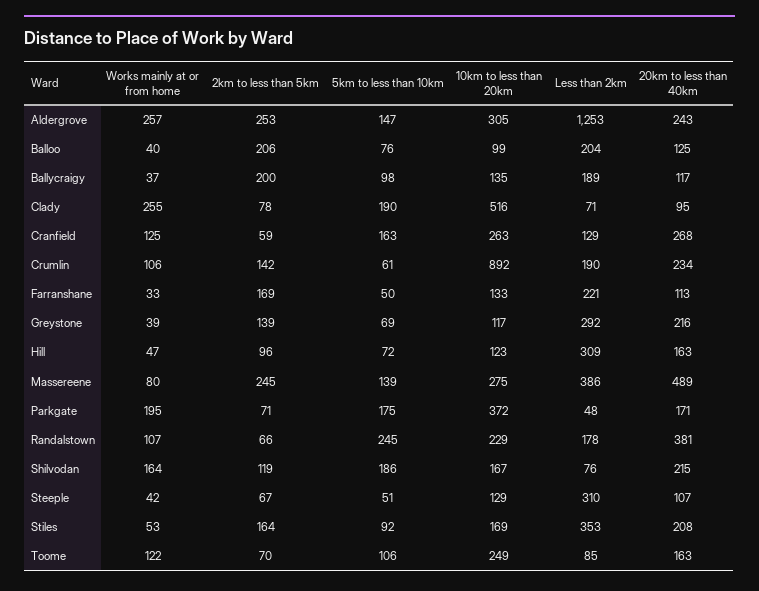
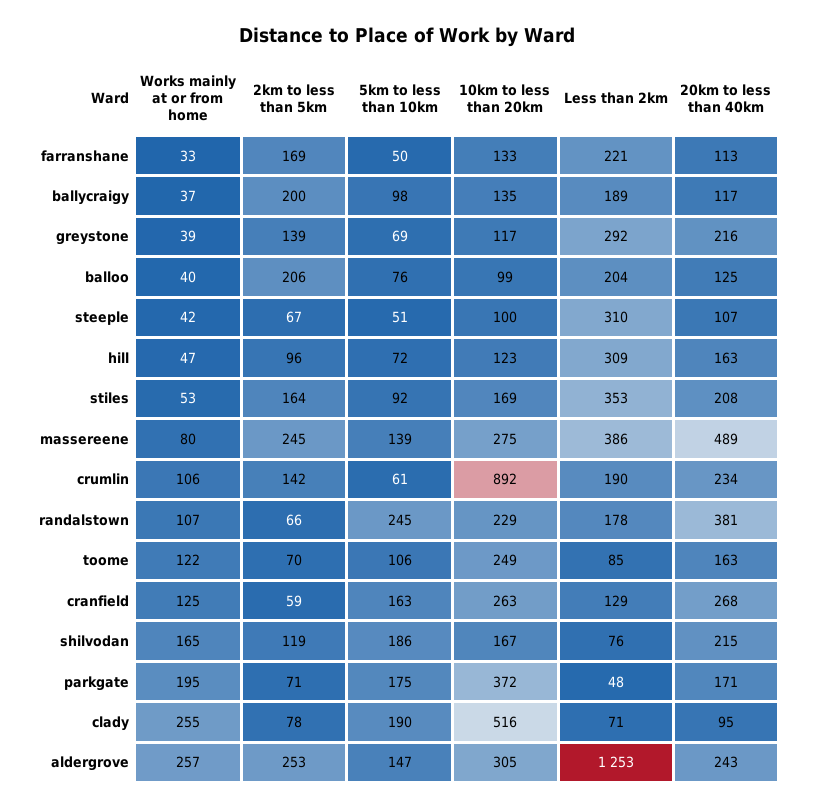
  {
    "Works mainly at or from home": {
      "Aldergrove": 257,
      "Balloo": 40,
      "Ballycraigy": 37,
      "Clady": 255,
      "Cranfield": 125,
      "Crumlin": 106,
      "Farranshane": 33,
      "Greystone": 39,
      "Hill": 47,
      "Massereene": 80,
      "Parkgate": 195,
      "Randalstown": 107,
-     "Shilvodan": 164,
+     "Shilvodan": 165,
      "Steeple": 42,
      "Stiles": 53,
      "Toome": 122
    },
    "2km to less than 5km": {
      "Aldergrove": 253,
      "Balloo": 206,
      "Ballycraigy": 200,
      "Clady": 78,
      "Cranfield": 59,
      "Crumlin": 142,
      "Farranshane": 169,
      "Greystone": 139,
      "Hill": 96,
      "Massereene": 245,
      "Parkgate": 71,
      "Randalstown": 66,
      "Shilvodan": 119,
      "Steeple": 67,
      "Stiles": 164,
      "Toome": 70
    },
    "5km to less than 10km": {
      "Aldergrove": 147,
      "Balloo": 76,
      "Ballycraigy": 98,
      "Clady": 190,
      "Cranfield": 163,
      "Crumlin": 61,
      "Farranshane": 50,
      "Greystone": 69,
      "Hill": 72,
      "Massereene": 139,
      "Parkgate": 175,
      "Randalstown": 245,
      "Shilvodan": 186,
      "Steeple": 51,
      "Stiles": 92,
      "Toome": 106
    },
    "10km to less than 20km": {
      "Aldergrove": 305,
      "Balloo": 99,
      "Ballycraigy": 135,
      "Clady": 516,
      "Cranfield": 263,
      "Crumlin": 892,
      "Farranshane": 133,
      "Greystone": 117,
      "Hill": 123,
      "Massereene": 275,
      "Parkgate": 372,
      "Randalstown": 229,
      "Shilvodan": 167,
-     "Steeple": 129,
+     "Steeple": 100,
      "Stiles": 169,
      "Toome": 249
    },
    "Less than 2km": {
      "Aldergrove": 1253,
      "Balloo": 204,
      "Ballycraigy": 189,
      "Clady": 71,
      "Cranfield": 129,
      "Crumlin": 190,
      "Farranshane": 221,
      "Greystone": 292,
      "Hill": 309,
      "Massereene": 386,
      "Parkgate": 48,
      "Randalstown": 178,
      "Shilvodan": 76,
      "Steeple": 310,
      "Stiles": 353,
      "Toome": 85
    },
    "20km to less than 40km": {
      "Aldergrove": 243,
      "Balloo": 125,
      "Ballycraigy": 117,
      "Clady": 95,
      "Cranfield": 268,
      "Crumlin": 234,
      "Farranshane": 113,
      "Greystone": 216,
      "Hill": 163,
      "Massereene": 489,
      "Parkgate": 171,
      "Randalstown": 381,
      "Shilvodan": 215,
      "Steeple": 107,
      "Stiles": 208,
      "Toome": 163
    }
  }

